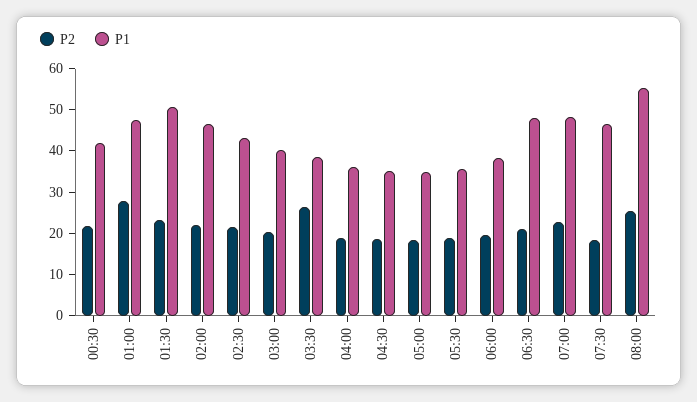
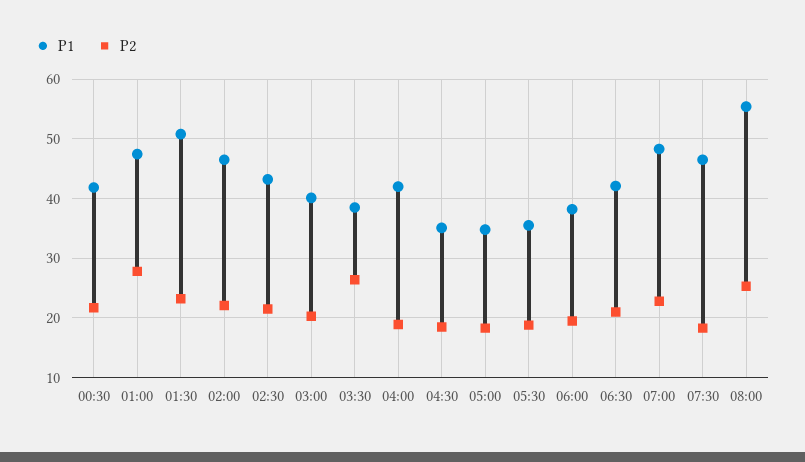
  {
    "P2": {
      "00:30": 22,
      "01:00": 28,
      "01:30": 24,
      "02:00": 22,
      "02:30": 22,
      "03:00": 20,
      "03:30": 26,
      "04:00": 18,
      "04:30": 18,
      "05:00": 18,
      "05:30": 18,
      "06:00": 20,
      "06:30": 22,
      "07:00": 22,
      "07:30": 18,
      "08:00": 26
    },
    "P1": {
      "00:30": 42,
      "01:00": 48,
      "01:30": 50,
      "02:00": 46,
      "02:30": 44,
      "03:00": 40,
      "03:30": 38,
-     "04:00": 36,
+     "04:00": 42,
      "04:30": 36,
      "05:00": 34,
      "05:30": 36,
      "06:00": 38,
-     "06:30": 48,
+     "06:30": 42,
      "07:00": 48,
      "07:30": 46,
      "08:00": 56
    }
  }

